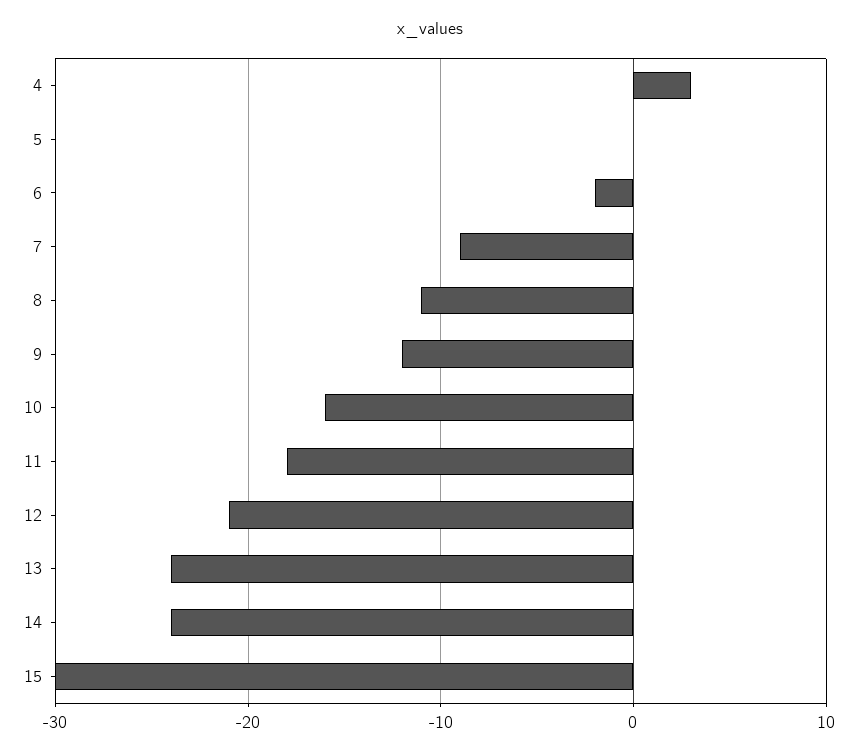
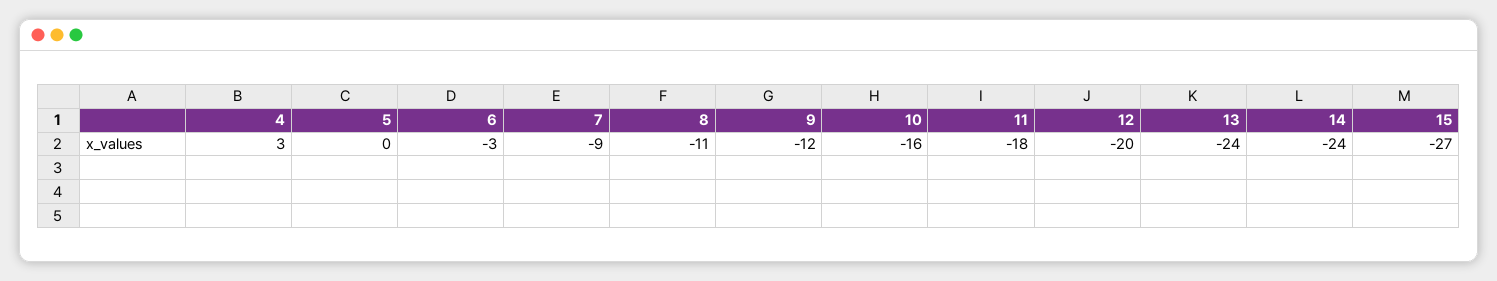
  {
    "4": 3,
    "5": 0,
-   "6": -2,
+   "6": -3,
    "7": -9,
    "8": -11,
    "9": -12,
    "10": -16,
    "11": -18,
-   "12": -21,
+   "12": -20,
    "13": -24,
    "14": -24,
-   "15": -30
+   "15": -27
  }

